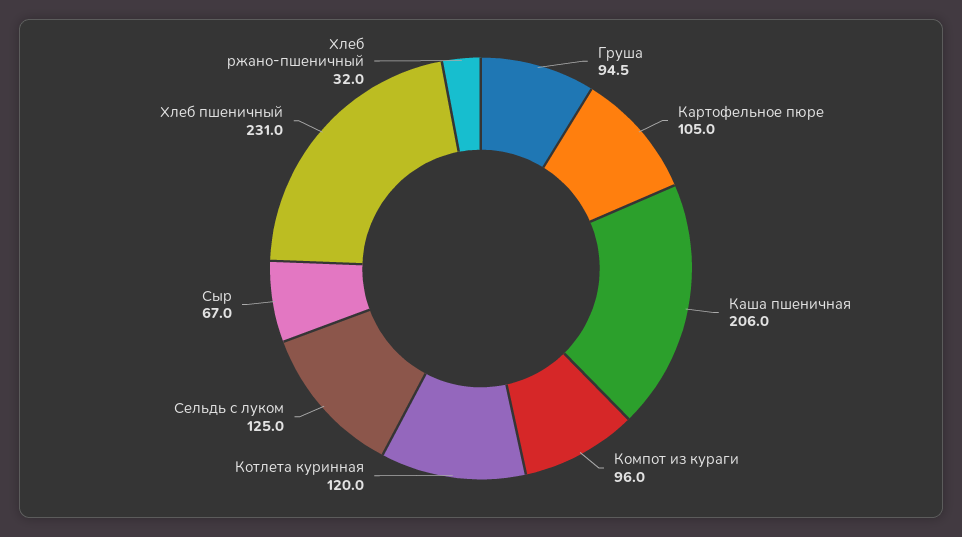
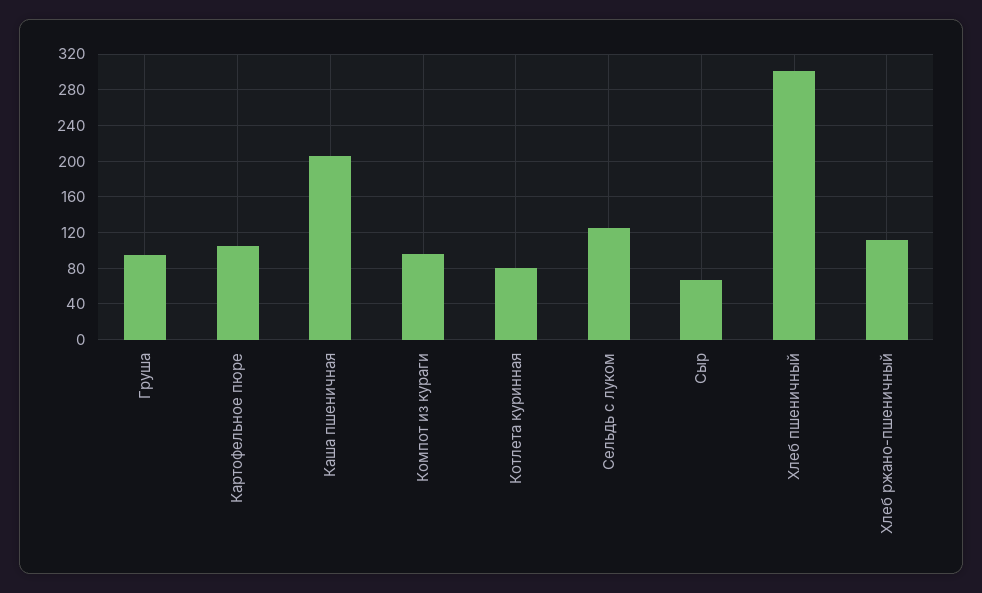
  {
    "Груша": 94.5,
    "Картофельное пюре": 105,
    "Каша пшеничная": 206,
    "Компот из кураги": 96,
-   "Котлета куринная": 120,
+   "Котлета куринная": 80,
    "Сельдь с луком": 125,
    "Сыр": 67,
-   "Хлеб пшеничный": 231,
+   "Хлеб пшеничный": 300,
-   "Хлеб ржано-пшеничный": 32
+   "Хлеб ржано-пшеничный": 110
  }

